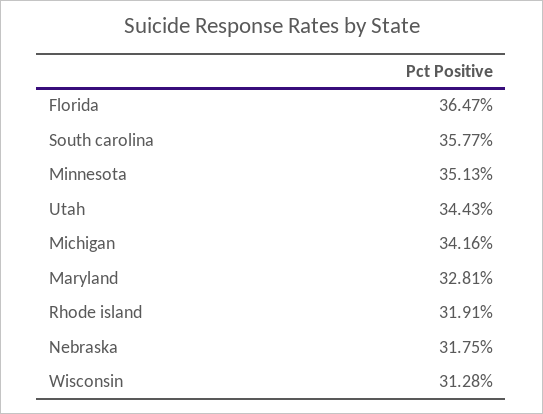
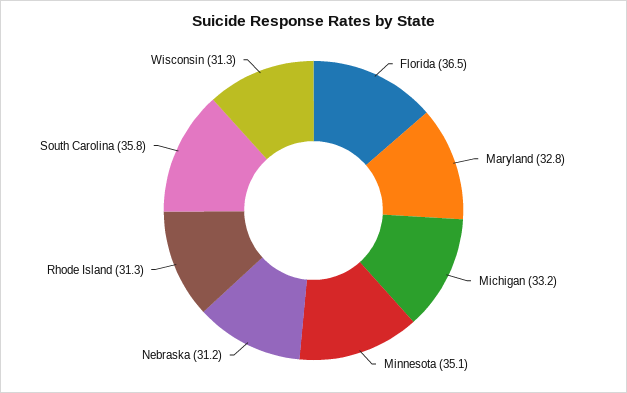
  {
    "Florida": 36.47,
    "South carolina": 35.77,
    "Minnesota": 35.13,
-   "Utah": 34.43,
-   "Michigan": 34.16,
+   "Michigan": 33.2,
    "Maryland": 32.81,
-   "Rhode island": 31.91,
+   "Rhode island": 31.3,
-   "Nebraska": 31.75,
+   "Nebraska": 31.2,
    "Wisconsin": 31.28
  }

